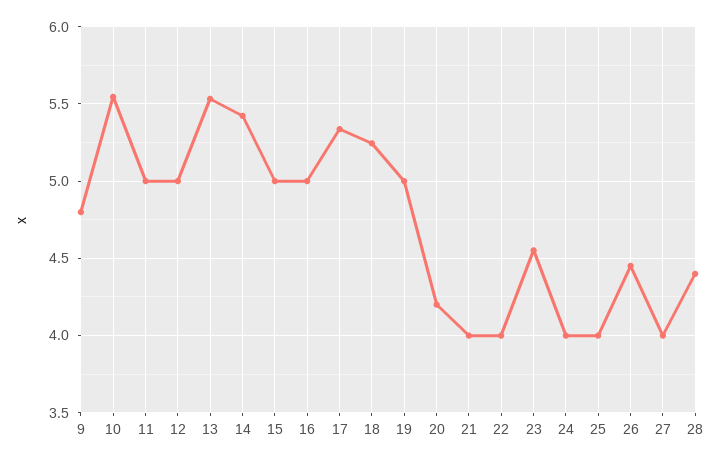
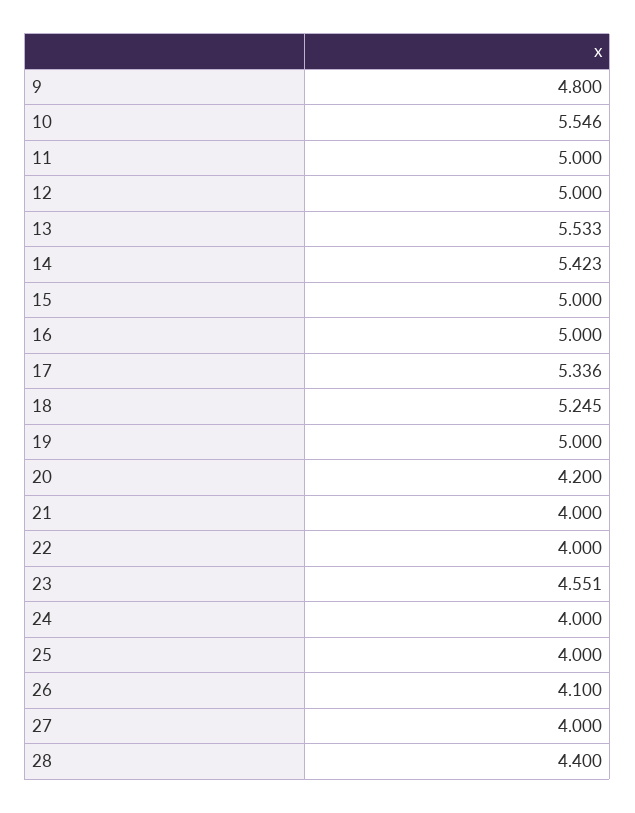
  {
    "9": 4.8,
    "10": 5.546,
    "11": 5,
    "12": 5,
    "13": 5.533,
    "14": 5.423,
    "15": 5,
    "16": 5,
    "17": 5.336,
    "18": 5.245,
    "19": 5,
    "20": 4.2,
    "21": 4,
    "22": 4,
    "23": 4.551,
    "24": 4,
    "25": 4,
-   "26": 4.45,
+   "26": 4.1,
    "27": 4,
    "28": 4.4
  }

